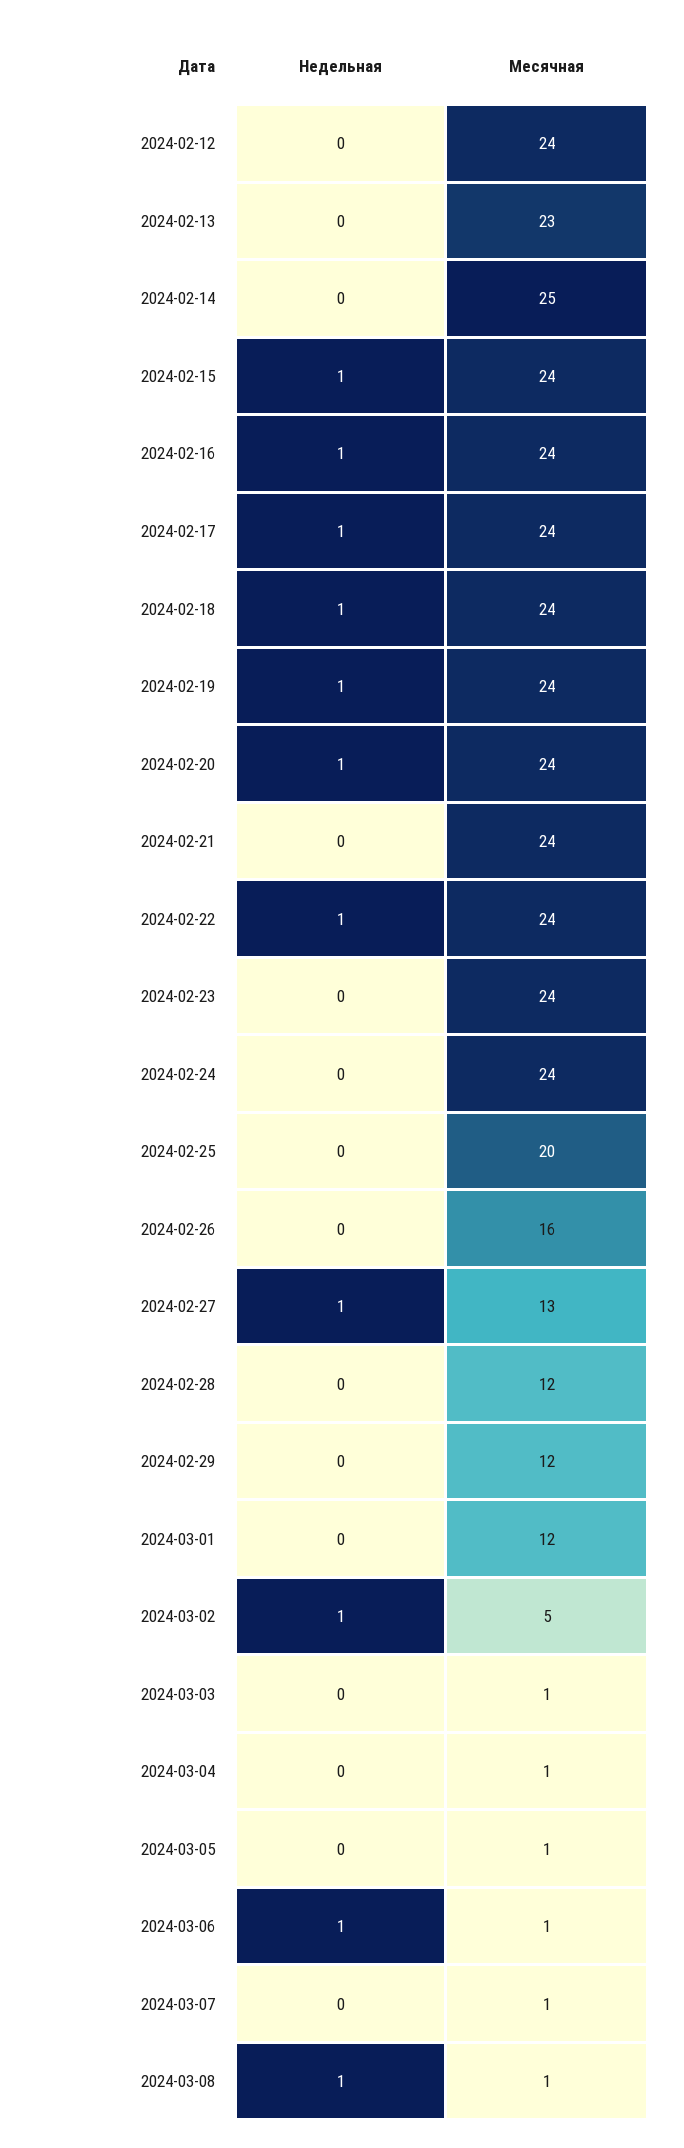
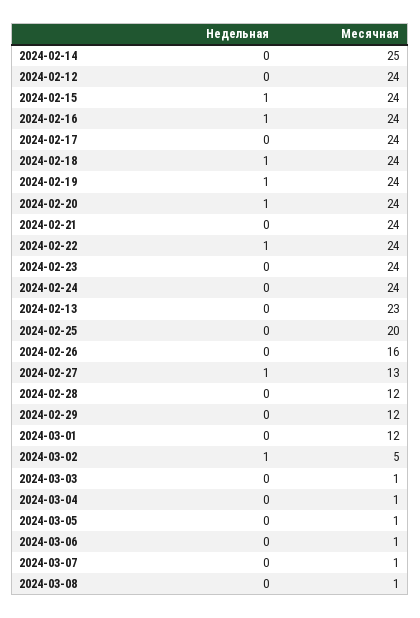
  {
    "Недельная": {
      "2024-02-12": 0,
      "2024-02-13": 0,
      "2024-02-14": 0,
      "2024-02-15": 1,
      "2024-02-16": 1,
-     "2024-02-17": 1,
+     "2024-02-17": 0,
      "2024-02-18": 1,
      "2024-02-19": 1,
      "2024-02-20": 1,
      "2024-02-21": 0,
      "2024-02-22": 1,
      "2024-02-23": 0,
      "2024-02-24": 0,
      "2024-02-25": 0,
      "2024-02-26": 0,
      "2024-02-27": 1,
      "2024-02-28": 0,
      "2024-02-29": 0,
      "2024-03-01": 0,
      "2024-03-02": 1,
      "2024-03-03": 0,
      "2024-03-04": 0,
      "2024-03-05": 0,
-     "2024-03-06": 1,
+     "2024-03-06": 0,
      "2024-03-07": 0,
-     "2024-03-08": 1
+     "2024-03-08": 0
    },
    "Месячная": {
      "2024-02-12": 24,
      "2024-02-13": 23,
      "2024-02-14": 25,
      "2024-02-15": 24,
      "2024-02-16": 24,
      "2024-02-17": 24,
      "2024-02-18": 24,
      "2024-02-19": 24,
      "2024-02-20": 24,
      "2024-02-21": 24,
      "2024-02-22": 24,
      "2024-02-23": 24,
      "2024-02-24": 24,
      "2024-02-25": 20,
      "2024-02-26": 16,
      "2024-02-27": 13,
      "2024-02-28": 12,
      "2024-02-29": 12,
      "2024-03-01": 12,
      "2024-03-02": 5,
      "2024-03-03": 1,
      "2024-03-04": 1,
      "2024-03-05": 1,
      "2024-03-06": 1,
      "2024-03-07": 1,
      "2024-03-08": 1
    }
  }

